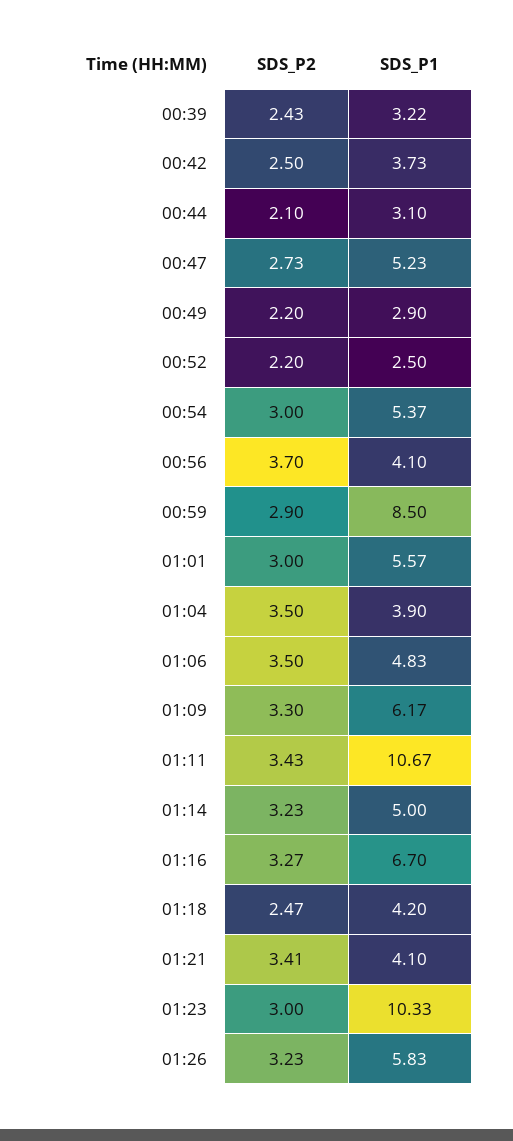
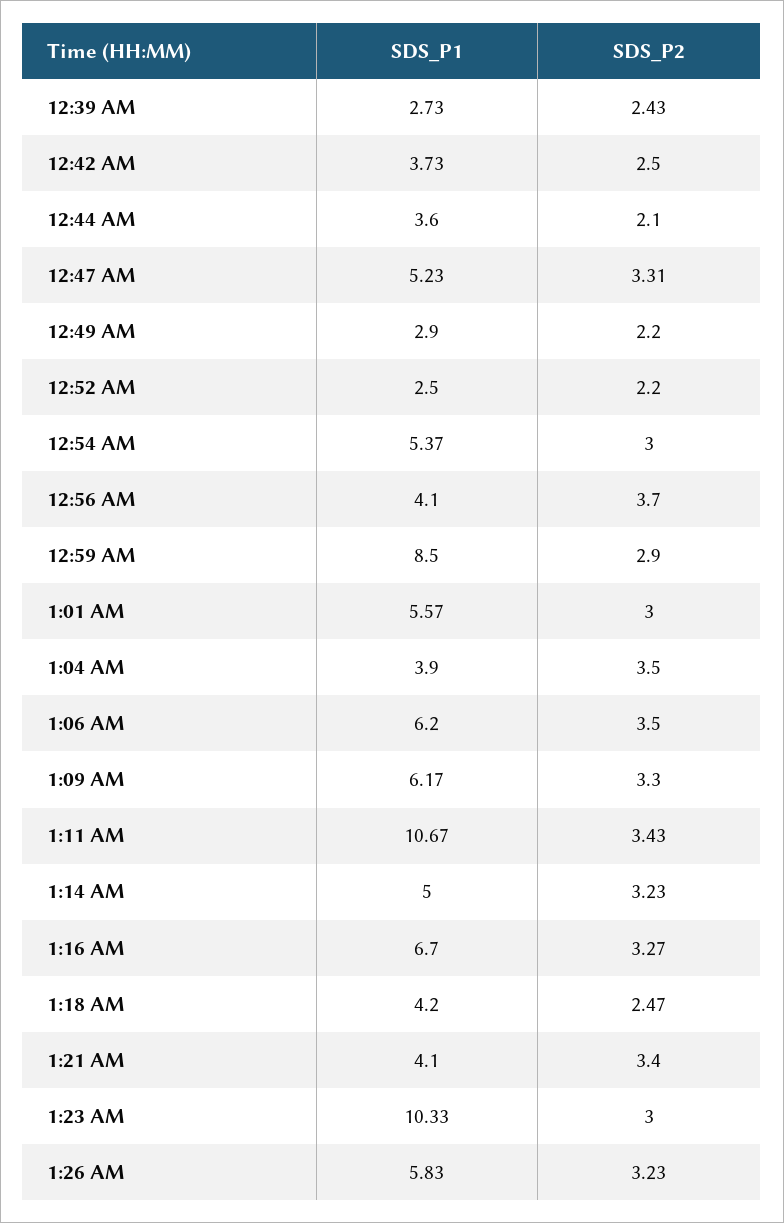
  {
    "SDS_P2": {
      "00:39": 2.43,
      "00:42": 2.5,
      "00:44": 2.1,
-     "00:47": 2.73,
+     "00:47": 3.31,
      "00:49": 2.2,
      "00:52": 2.2,
      "00:54": 3,
      "00:56": 3.7,
      "00:59": 2.9,
      "01:01": 3,
      "01:04": 3.5,
      "01:06": 3.5,
      "01:09": 3.3,
      "01:11": 3.43,
      "01:14": 3.23,
      "01:16": 3.27,
      "01:18": 2.47,
-     "01:21": 3.41,
+     "01:21": 3.4,
      "01:23": 3,
      "01:26": 3.23
    },
    "SDS_P1": {
-     "00:39": 3.22,
+     "00:39": 2.73,
      "00:42": 3.73,
-     "00:44": 3.1,
+     "00:44": 3.6,
      "00:47": 5.23,
      "00:49": 2.9,
      "00:52": 2.5,
      "00:54": 5.37,
      "00:56": 4.1,
      "00:59": 8.5,
      "01:01": 5.57,
      "01:04": 3.9,
-     "01:06": 4.83,
+     "01:06": 6.2,
      "01:09": 6.17,
      "01:11": 10.67,
      "01:14": 5,
      "01:16": 6.7,
      "01:18": 4.2,
      "01:21": 4.1,
      "01:23": 10.33,
      "01:26": 5.83
    }
  }

